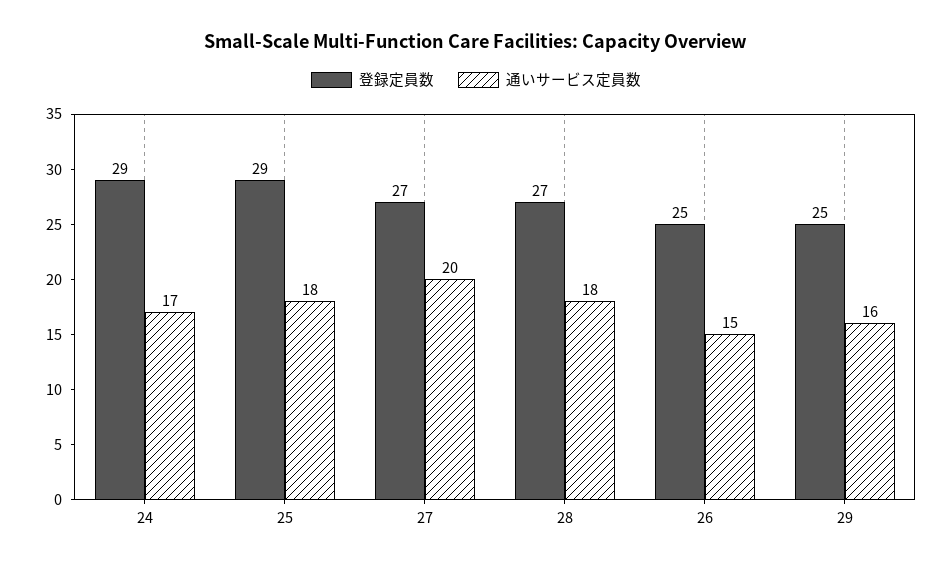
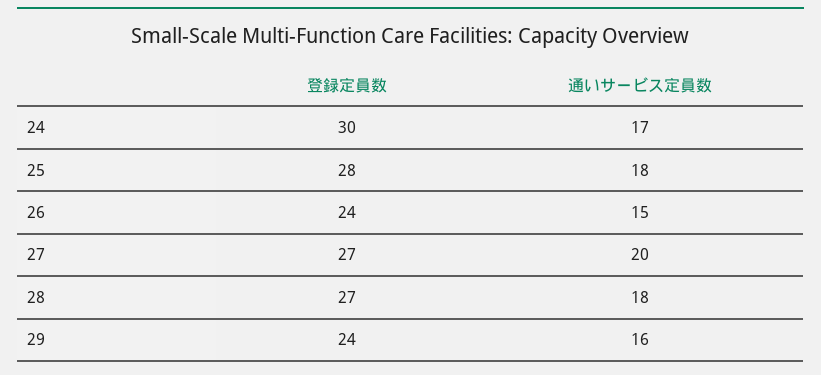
  {
    "登録定員数": {
-     "24": 29,
+     "24": 30,
-     "25": 29,
+     "25": 28,
      "27": 27,
      "28": 27,
-     "26": 25,
+     "26": 24,
-     "29": 25
+     "29": 24
    },
    "通いサービス定員数": {
      "24": 17,
      "25": 18,
      "27": 20,
      "28": 18,
      "26": 15,
      "29": 16
    }
  }

